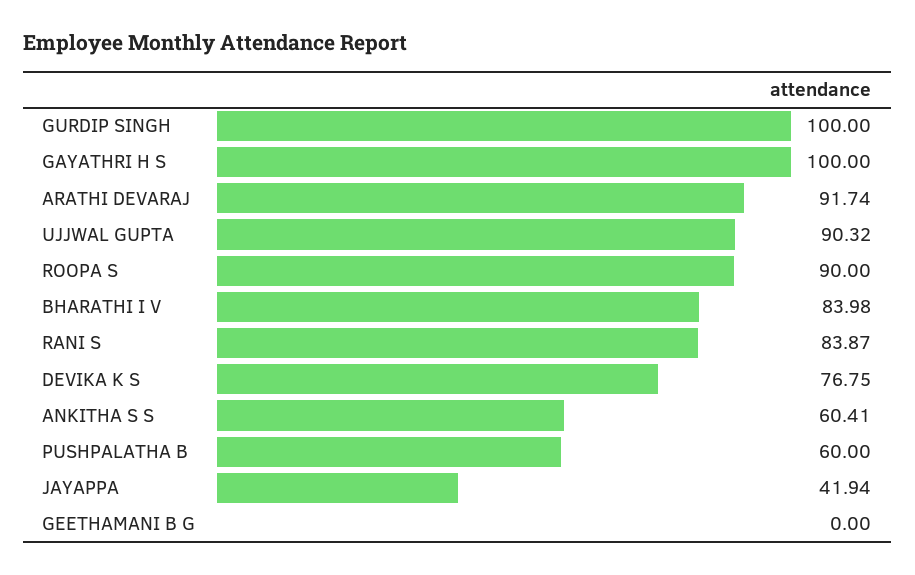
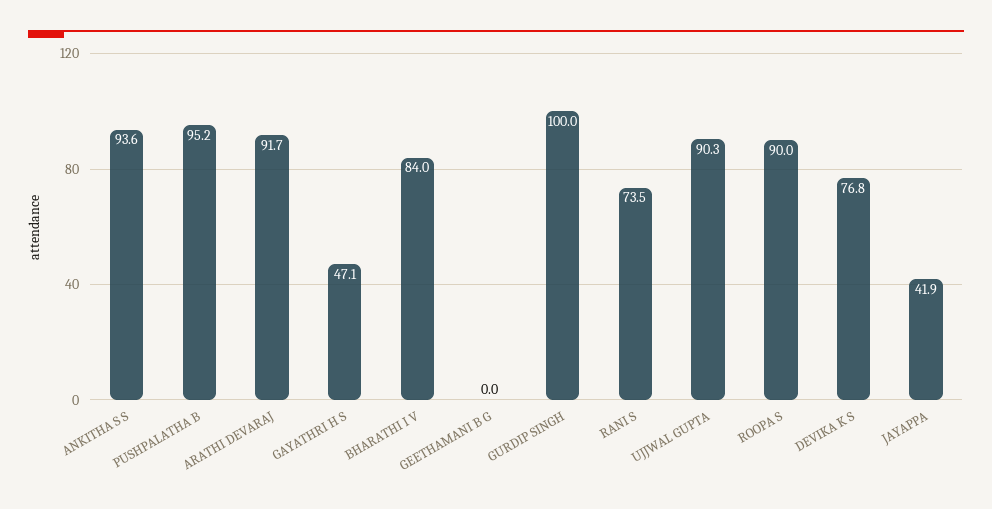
  {
    "GURDIP SINGH": 100,
-   "GAYATHRI H S": 100,
+   "GAYATHRI H S": 47.1,
    "ARATHI DEVARAJ": 91.74,
    "UJJWAL GUPTA": 90.32,
    "ROOPA S": 90,
    "BHARATHI I V": 83.98,
-   "RANI S": 83.87,
+   "RANI S": 73.5,
    "DEVIKA K S": 76.75,
-   "ANKITHA S S": 60.41,
+   "ANKITHA S S": 93.6,
-   "PUSHPALATHA B": 60,
+   "PUSHPALATHA B": 95.2,
    "JAYAPPA": 41.94,
    "GEETHAMANI B G": 0
  }

